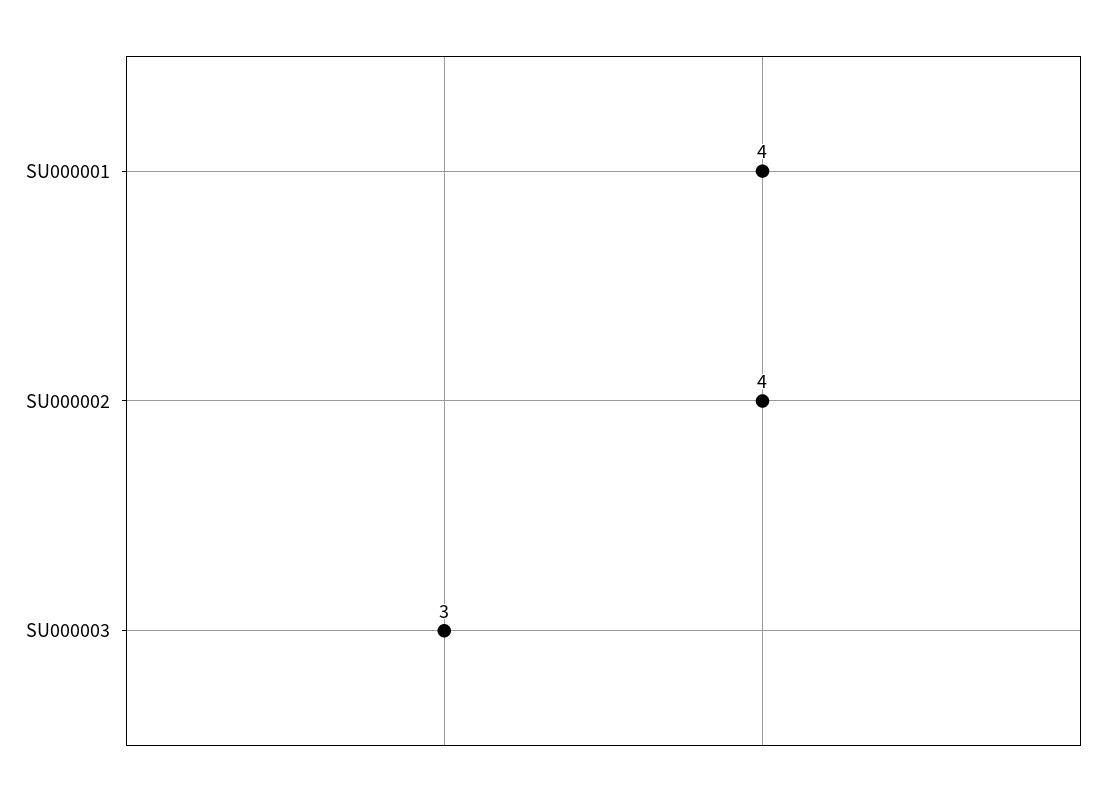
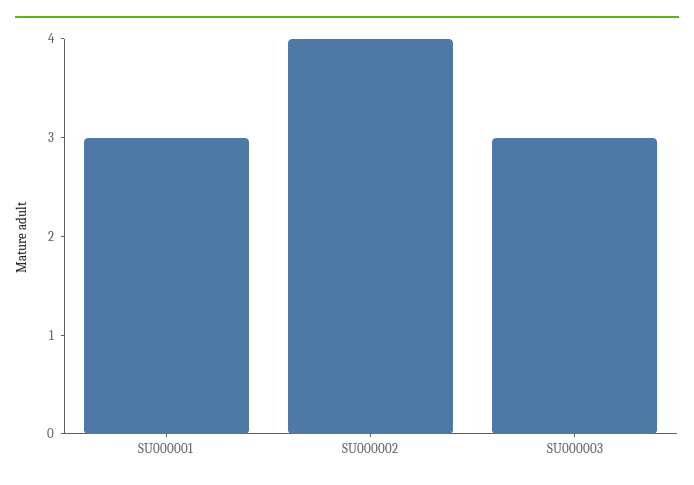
  {
-   "SU000001": 4,
+   "SU000001": 3,
    "SU000002": 4,
    "SU000003": 3
  }

